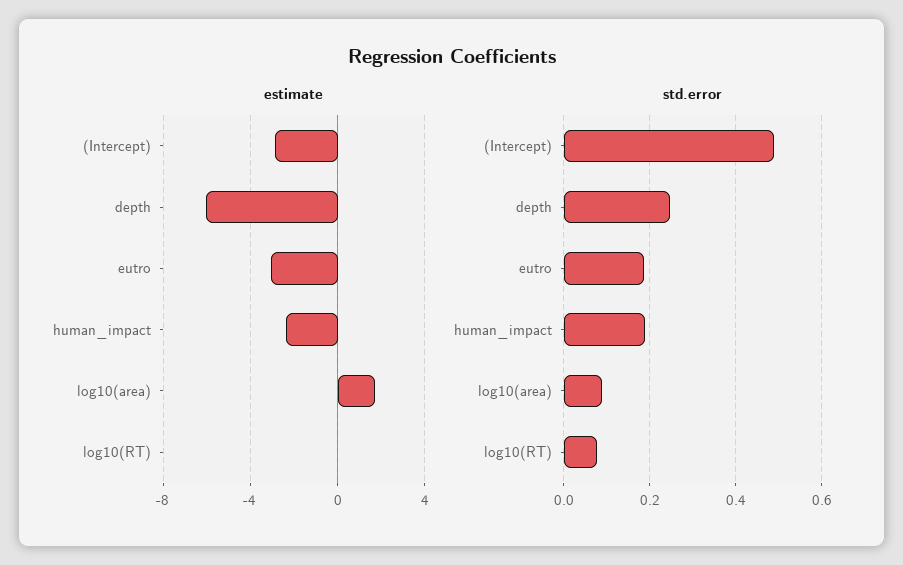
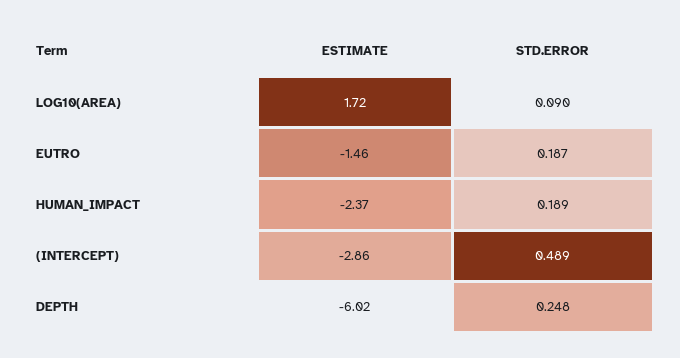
  {
    "estimate": {
      "(Intercept)": -2.86,
      "depth": -6.02,
-     "eutro": -3,
+     "eutro": -1.46,
      "human_impact": -2.37,
-     "log10(area)": 1.72,
+     "log10(area)": 1.72
-     "log10(RT)": 0
    },
    "std.error": {
      "(Intercept)": 0.489,
      "depth": 0.248,
      "eutro": 0.187,
      "human_impact": 0.189,
-     "log10(area)": 0.09,
+     "log10(area)": 0.09
-     "log10(RT)": 0.08
    }
  }

